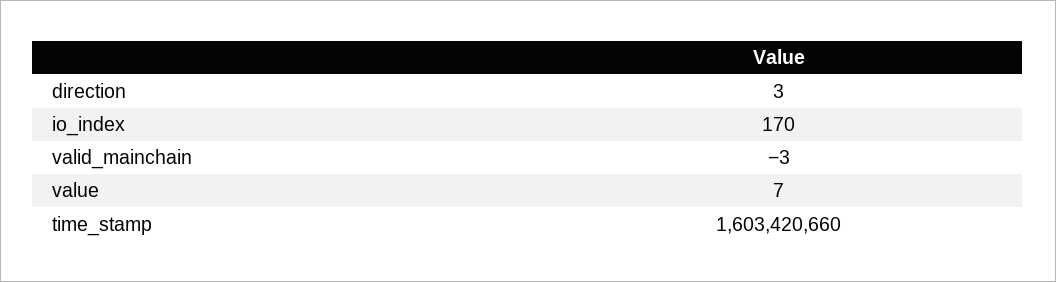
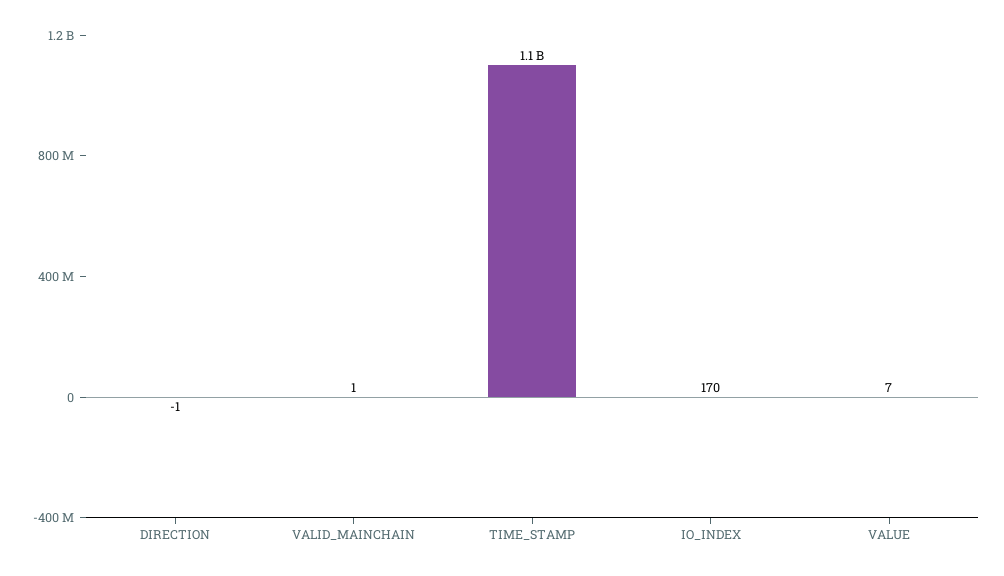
  {
-   "direction": 3,
+   "direction": -1,
    "io_index": 170,
-   "valid_mainchain": -3,
+   "valid_mainchain": 1,
    "value": 7,
-   "time_stamp": 1603420660
+   "time_stamp": 1100000000
  }

